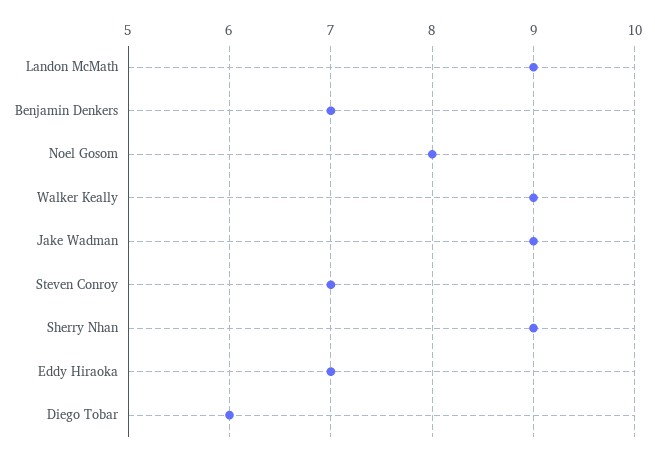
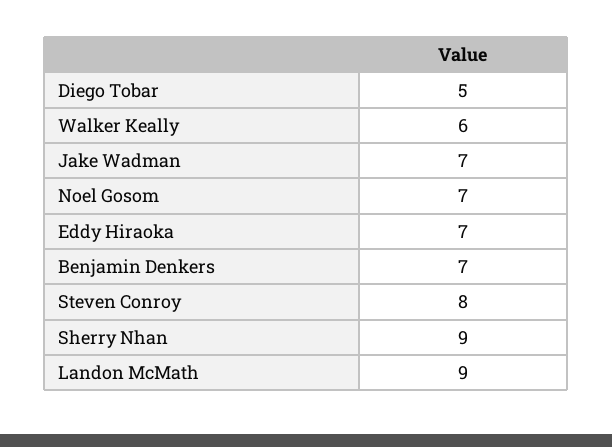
  {
    "Landon McMath": 9,
    "Benjamin Denkers": 7,
-   "Noel Gosom": 8,
+   "Noel Gosom": 7,
-   "Walker Keally": 9,
+   "Walker Keally": 6,
-   "Jake Wadman": 9,
+   "Jake Wadman": 7,
-   "Steven Conroy": 7,
+   "Steven Conroy": 8,
    "Sherry Nhan": 9,
    "Eddy Hiraoka": 7,
-   "Diego Tobar": 6
+   "Diego Tobar": 5
  }

